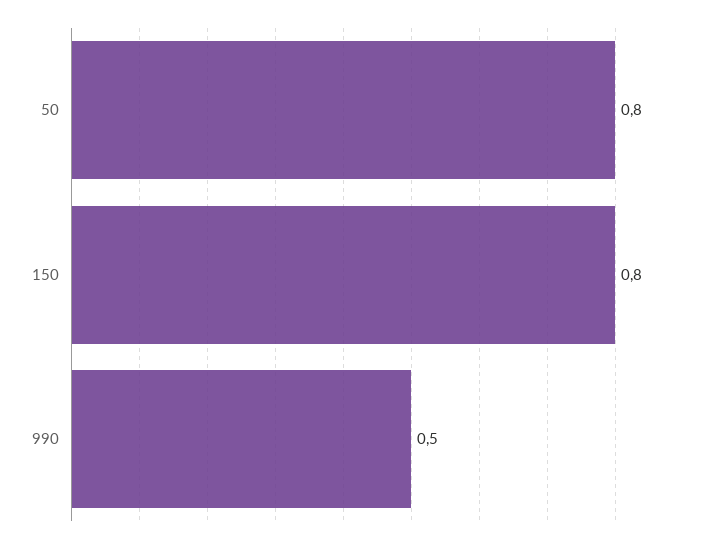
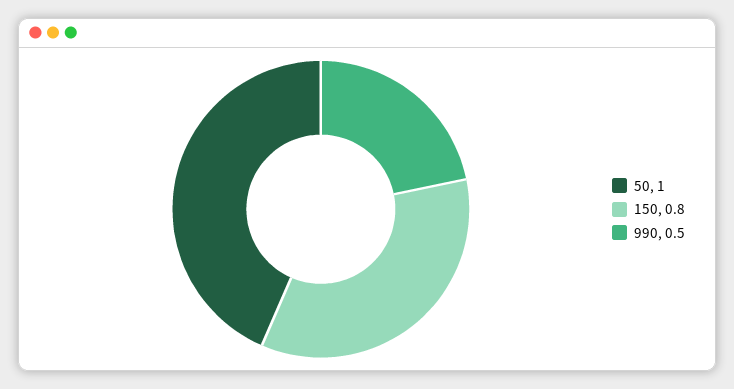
  {
-   "50": 0.8,
+   "50": 1,
    "150": 0.8,
    "990": 0.5
  }

